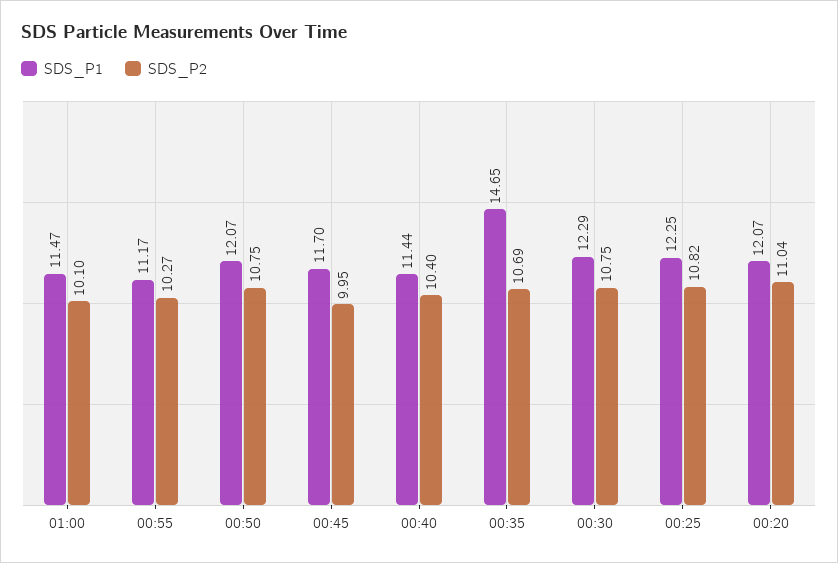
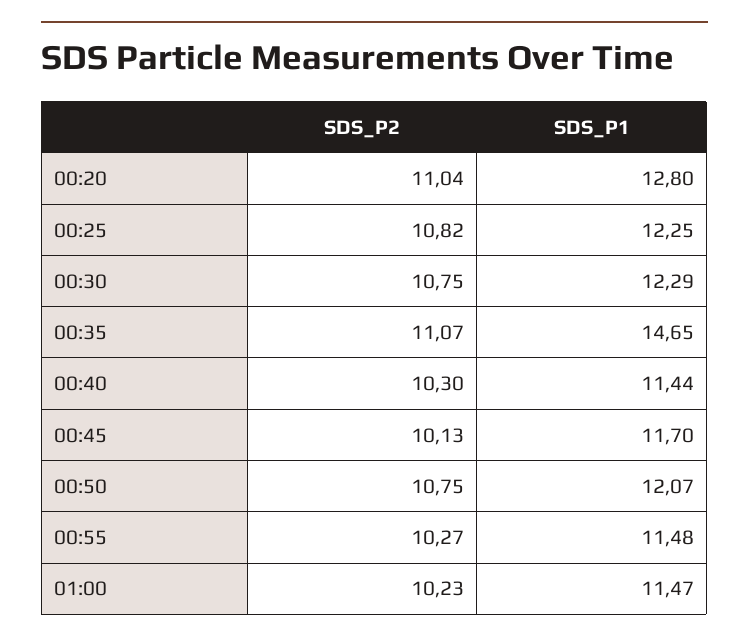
  {
    "SDS_P1": {
      "01:00": 11.47,
-     "00:55": 11.17,
+     "00:55": 11.48,
      "00:50": 12.07,
      "00:45": 11.7,
      "00:40": 11.44,
      "00:35": 14.65,
      "00:30": 12.29,
      "00:25": 12.25,
-     "00:20": 12.07
+     "00:20": 12.8
    },
    "SDS_P2": {
-     "01:00": 10.1,
+     "01:00": 10.23,
      "00:55": 10.27,
      "00:50": 10.75,
-     "00:45": 9.95,
+     "00:45": 10.13,
-     "00:40": 10.4,
+     "00:40": 10.3,
-     "00:35": 10.69,
+     "00:35": 11.07,
      "00:30": 10.75,
      "00:25": 10.82,
      "00:20": 11.04
    }
  }

